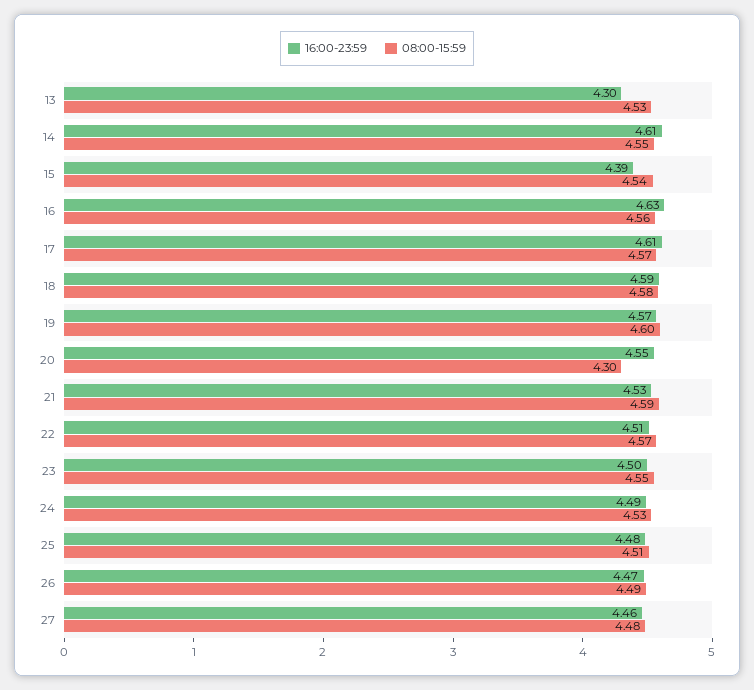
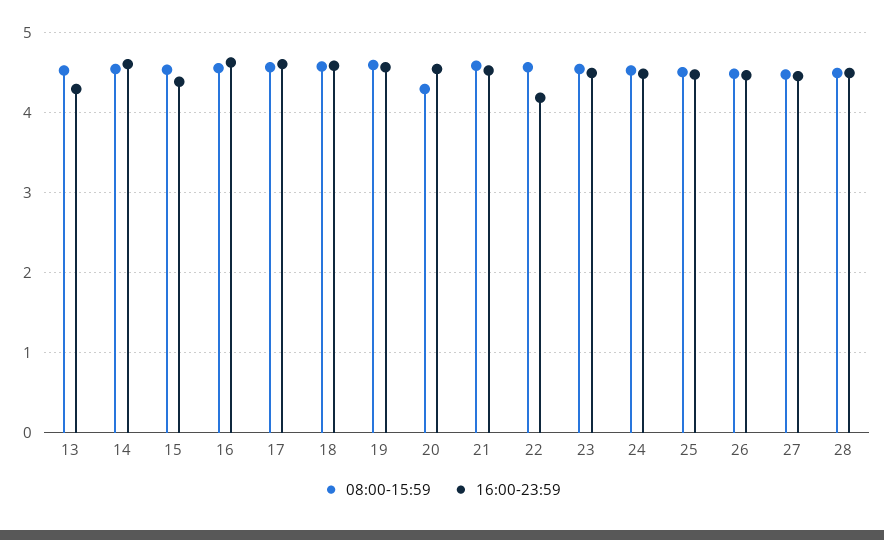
  {
    "16:00-23:59": {
      "13": 4.3,
      "14": 4.61,
      "15": 4.39,
      "16": 4.63,
      "17": 4.61,
      "18": 4.59,
      "19": 4.57,
      "20": 4.55,
      "21": 4.53,
-     "22": 4.51,
+     "22": 4.2,
      "23": 4.5,
      "24": 4.49,
      "25": 4.48,
      "26": 4.47,
-     "27": 4.46
+     "27": 4.46,
+     "28": 4.5
    },
    "08:00-15:59": {
      "13": 4.53,
      "14": 4.55,
      "15": 4.54,
      "16": 4.56,
      "17": 4.57,
      "18": 4.58,
      "19": 4.6,
      "20": 4.3,
      "21": 4.59,
      "22": 4.57,
      "23": 4.55,
      "24": 4.53,
      "25": 4.51,
      "26": 4.49,
-     "27": 4.48
+     "27": 4.48,
+     "28": 4.5
    }
  }

